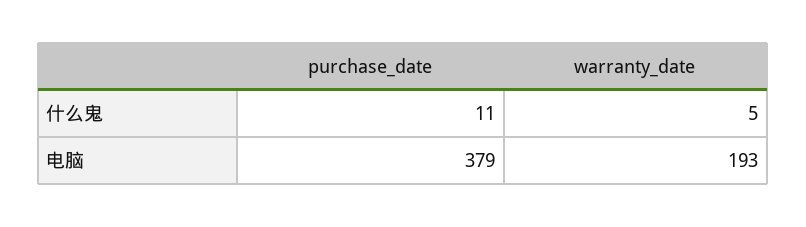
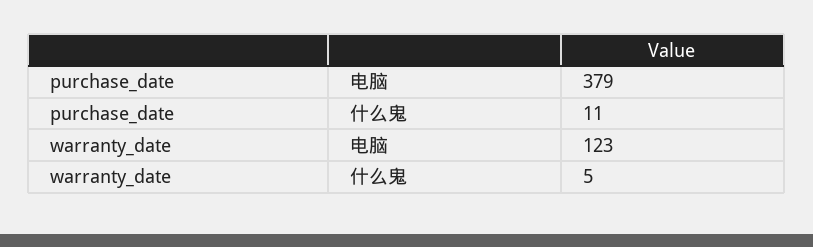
  {
    "purchase_date": {
      "什么鬼": 11,
      "电脑": 379
    },
    "warranty_date": {
      "什么鬼": 5,
-     "电脑": 193
+     "电脑": 123
    }
  }

